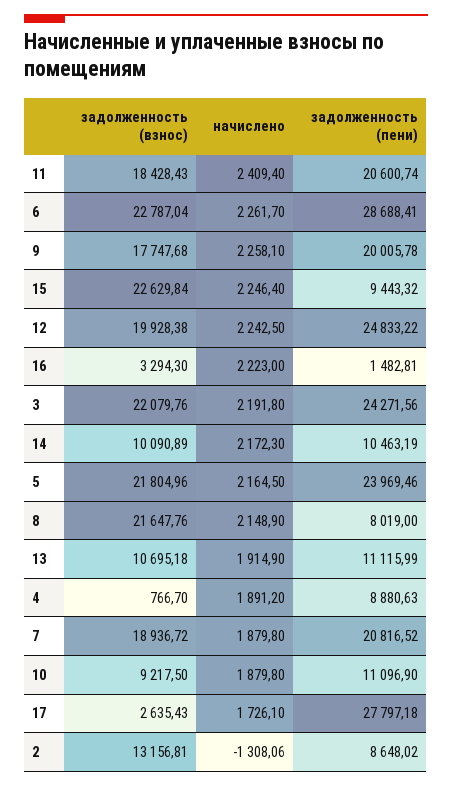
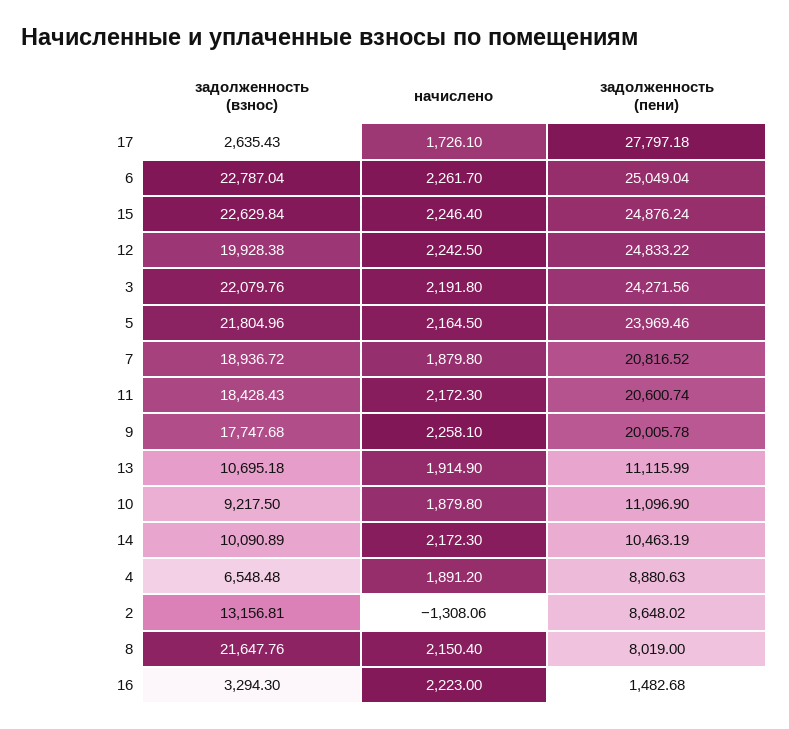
  {
    "задолженность (взнос)": {
      "11": 18428.43,
      "6": 22787.04,
      "9": 17747.68,
      "15": 22629.84,
      "12": 19928.38,
      "16": 3294.3,
      "3": 22079.76,
      "14": 10090.89,
      "5": 21804.96,
      "8": 21647.76,
      "13": 10695.18,
-     "4": 766.7,
+     "4": 6548.48,
      "7": 18936.72,
      "10": 9217.5,
      "17": 2635.43,
      "2": 13156.81
    },
    "начислено": {
-     "11": 2409.4,
+     "11": 2172.3,
      "6": 2261.7,
      "9": 2258.1,
      "15": 2246.4,
      "12": 2242.5,
      "16": 2223,
      "3": 2191.8,
      "14": 2172.3,
      "5": 2164.5,
-     "8": 2148.9,
+     "8": 2150.4,
      "13": 1914.9,
      "4": 1891.2,
      "7": 1879.8,
      "10": 1879.8,
      "17": 1726.1,
      "2": -1308.06
    },
    "задолженность (пени)": {
      "11": 20600.74,
-     "6": 28688.41,
+     "6": 25049.04,
      "9": 20005.78,
-     "15": 9443.32,
+     "15": 24876.24,
      "12": 24833.22,
-     "16": 1482.81,
+     "16": 1482.68,
      "3": 24271.56,
      "14": 10463.19,
      "5": 23969.46,
      "8": 8019,
      "13": 11115.99,
      "4": 8880.63,
      "7": 20816.52,
      "10": 11096.9,
      "17": 27797.18,
      "2": 8648.02
    }
  }

